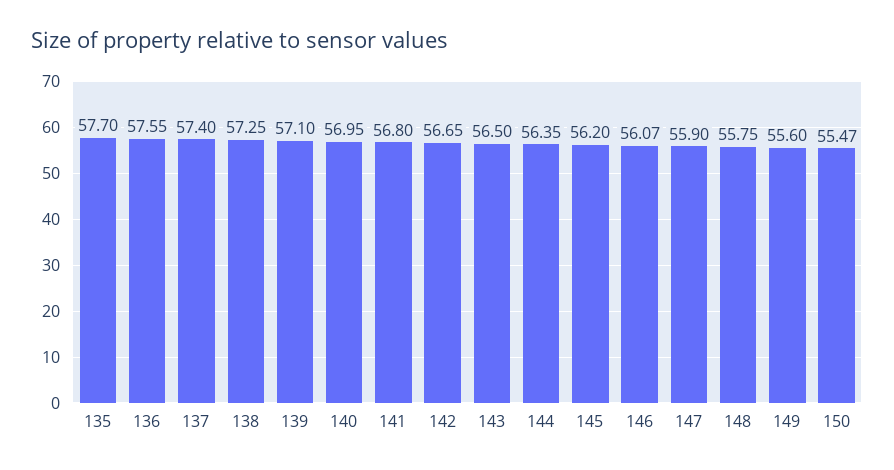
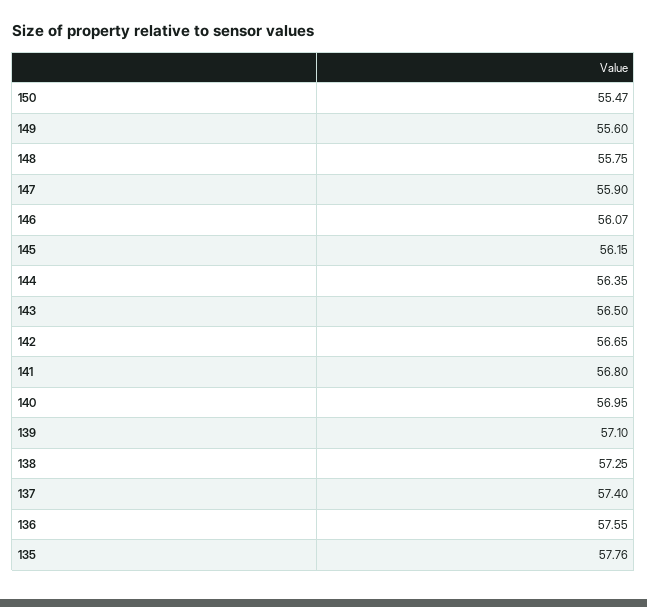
  {
-   "135": 57.7,
+   "135": 57.76,
    "136": 57.55,
    "137": 57.4,
    "138": 57.25,
    "139": 57.1,
    "140": 56.95,
    "141": 56.8,
    "142": 56.65,
    "143": 56.5,
    "144": 56.35,
-   "145": 56.2,
+   "145": 56.15,
    "146": 56.07,
    "147": 55.9,
    "148": 55.75,
    "149": 55.6,
    "150": 55.47
  }

